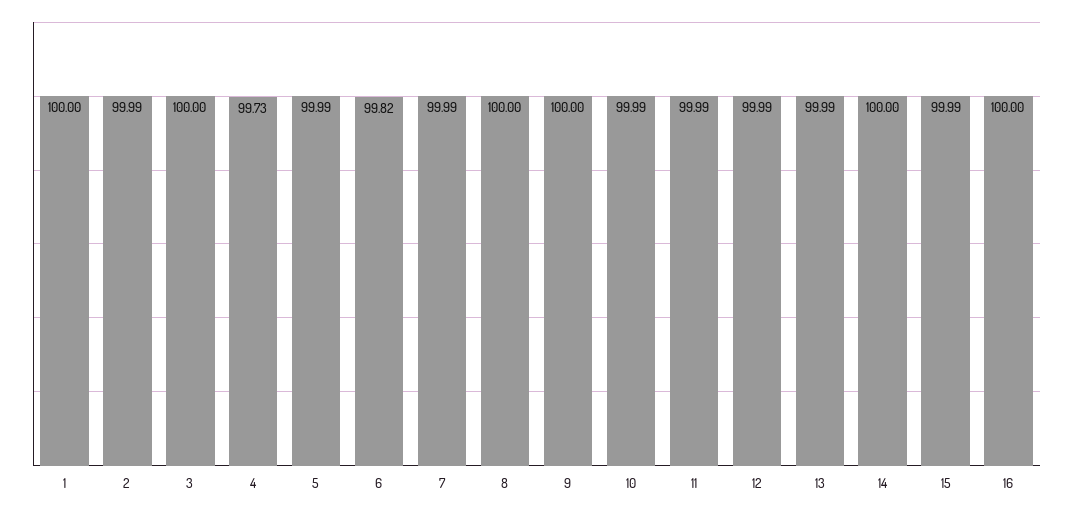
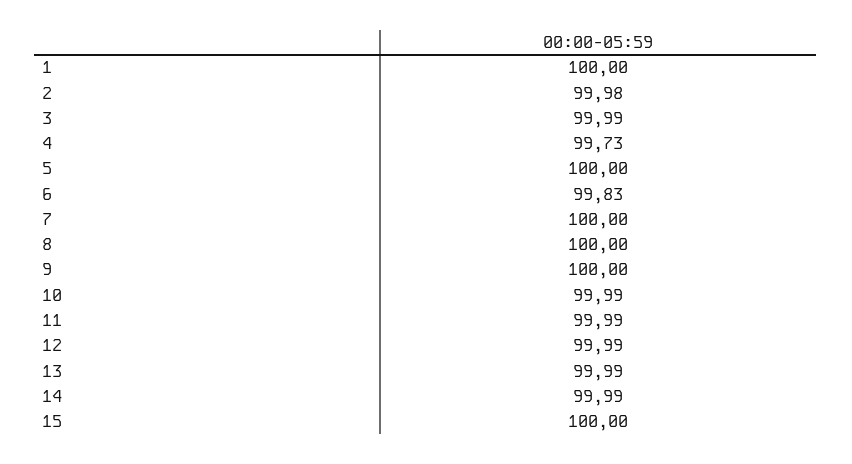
  {
    "1": 100,
-   "2": 99.99,
+   "2": 99.98,
-   "3": 100,
+   "3": 99.99,
    "4": 99.73,
-   "5": 99.99,
+   "5": 100,
-   "6": 99.82,
+   "6": 99.83,
-   "7": 99.99,
+   "7": 100,
    "8": 100,
    "9": 100,
    "10": 99.99,
    "11": 99.99,
    "12": 99.99,
    "13": 99.99,
-   "14": 100,
+   "14": 99.99,
-   "15": 99.99,
+   "15": 100
-   "16": 100
  }

